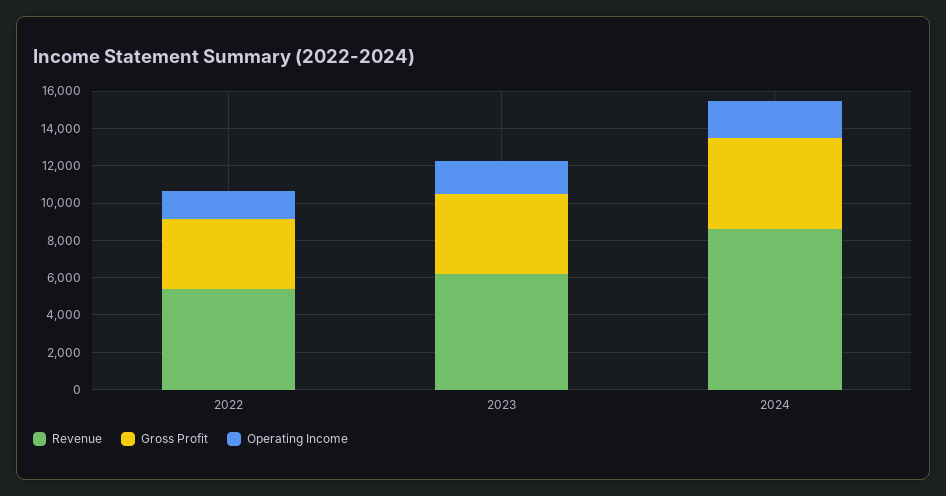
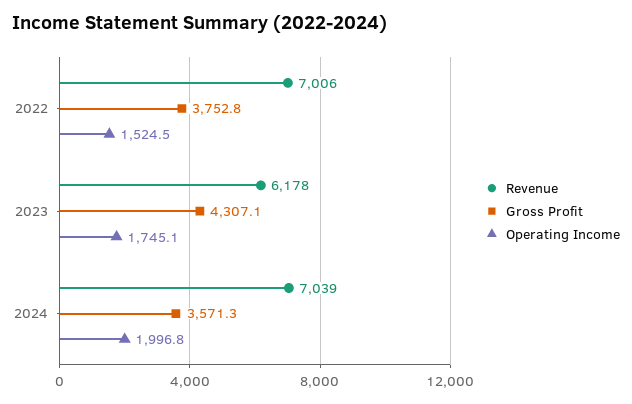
  {
    "Revenue": {
-     "2022": 5500,
+     "2022": 7006,
      "2023": 6178,
-     "2024": 8500
+     "2024": 7039
    },
    "Gross Profit": {
      "2022": 3752.8,
      "2023": 4307.1,
-     "2024": 5000
+     "2024": 3571.3
    },
    "Operating Income": {
      "2022": 1524.5,
      "2023": 1745.1,
      "2024": 1996.8
    }
  }

